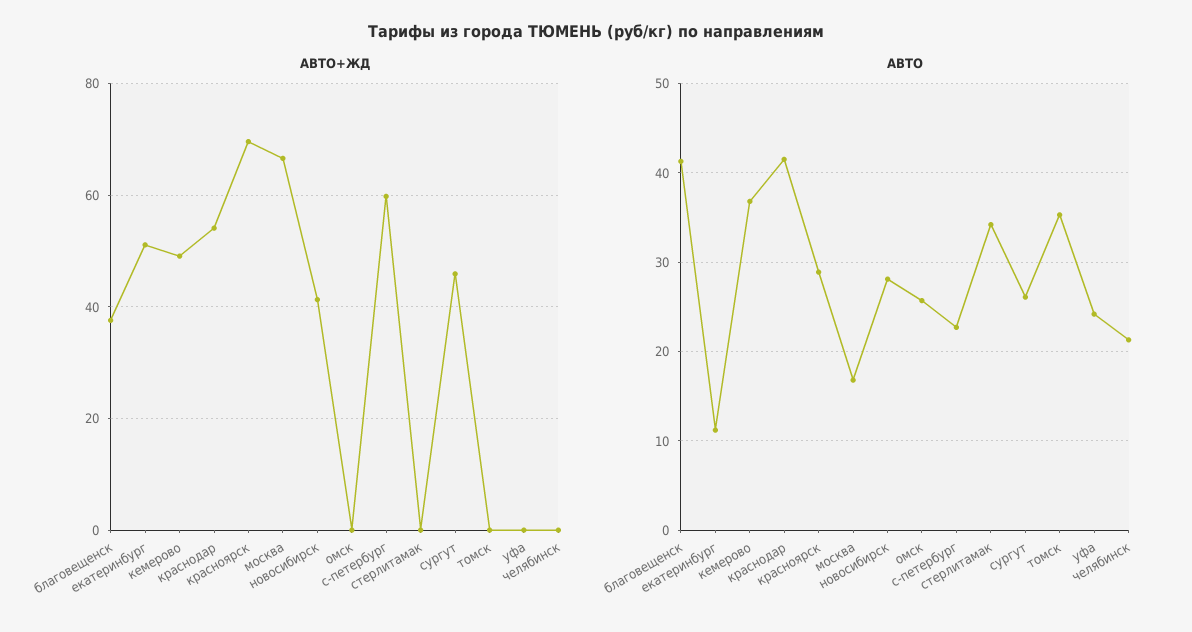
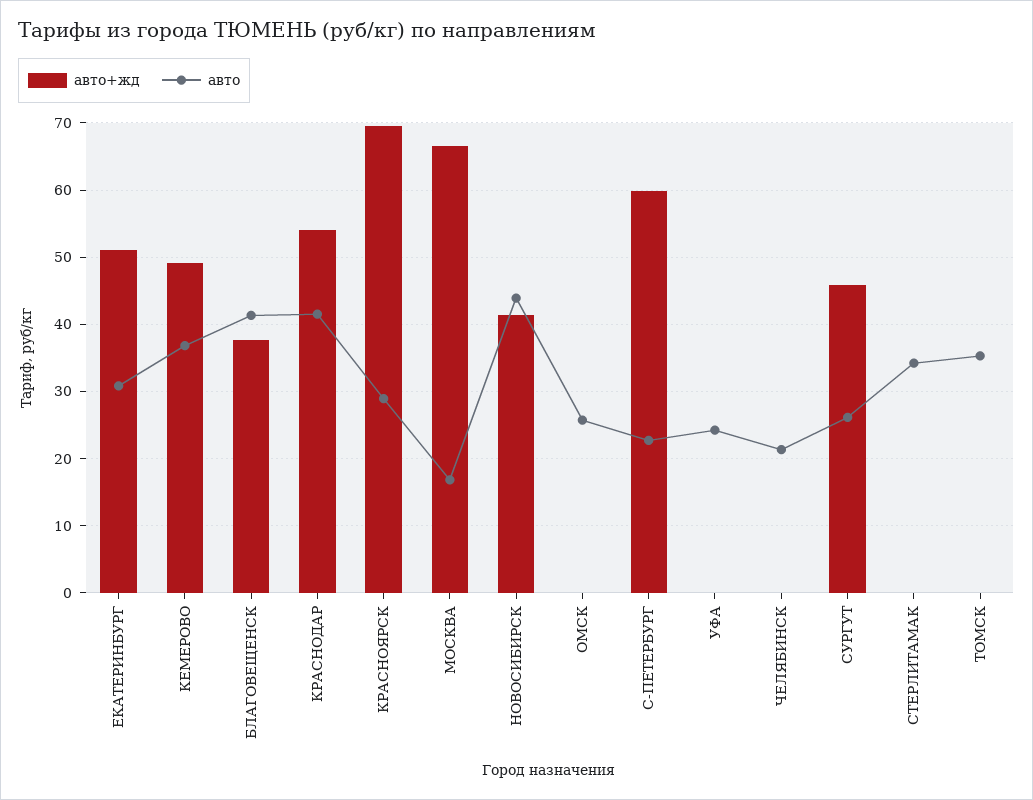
  {
    "АВТО+ЖД": {
      "благовещенск": 38,
      "екатеринбург": 51,
      "кемерово": 49,
      "краснодар": 54,
      "красноярск": 70,
      "москва": 67,
      "новосибирск": 41,
      "омск": 0,
      "с-петербург": 60,
      "стерлитамак": 0,
      "сургут": 46,
      "томск": 0,
      "уфа": 0,
      "челябинск": 0
    },
    "АВТО": {
      "благовещенск": 41,
-     "екатеринбург": 11,
+     "екатеринбург": 31,
      "кемерово": 37,
      "краснодар": 42,
      "красноярск": 29,
      "москва": 17,
-     "новосибирск": 28,
+     "новосибирск": 44,
      "омск": 26,
      "с-петербург": 23,
      "стерлитамак": 34,
      "сургут": 26,
      "томск": 35,
      "уфа": 24,
      "челябинск": 21
    }
  }

